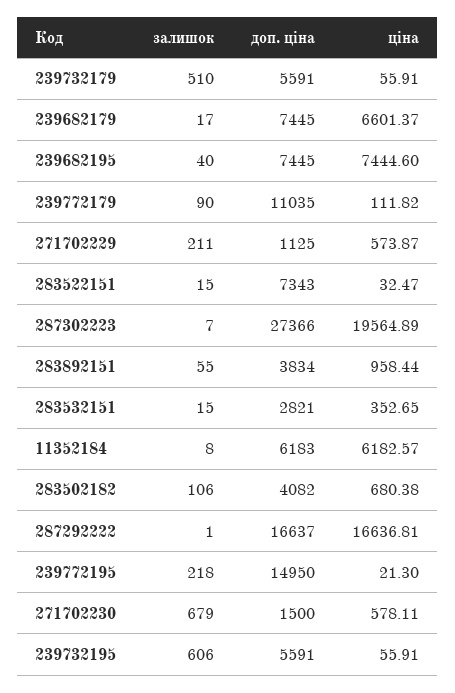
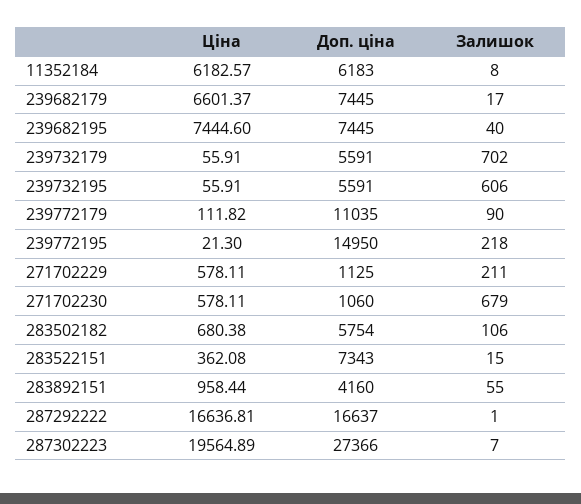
  {
    "залишок": {
-     "239732179": 510,
+     "239732179": 702,
      "239682179": 17,
      "239682195": 40,
      "239772179": 90,
      "271702229": 211,
      "283522151": 15,
      "287302223": 7,
      "283892151": 55,
-     "283532151": 15,
      "11352184": 8,
      "283502182": 106,
      "287292222": 1,
      "239772195": 218,
      "271702230": 679,
      "239732195": 606
    },
    "доп. ціна": {
      "239732179": 5591,
      "239682179": 7445,
      "239682195": 7445,
      "239772179": 11035,
      "271702229": 1125,
      "283522151": 7343,
      "287302223": 27366,
-     "283892151": 3834,
+     "283892151": 4160,
-     "283532151": 2821,
      "11352184": 6183,
-     "283502182": 4082,
+     "283502182": 5754,
      "287292222": 16637,
      "239772195": 14950,
-     "271702230": 1500,
+     "271702230": 1060,
      "239732195": 5591
    },
    "ціна": {
      "239732179": 55.91,
      "239682179": 6601.37,
      "239682195": 7444.6,
      "239772179": 111.82,
-     "271702229": 573.87,
+     "271702229": 578.11,
-     "283522151": 32.47,
+     "283522151": 362.08,
      "287302223": 19564.89,
      "283892151": 958.44,
-     "283532151": 352.65,
      "11352184": 6182.57,
      "283502182": 680.38,
      "287292222": 16636.81,
      "239772195": 21.3,
      "271702230": 578.11,
      "239732195": 55.91
    }
  }

